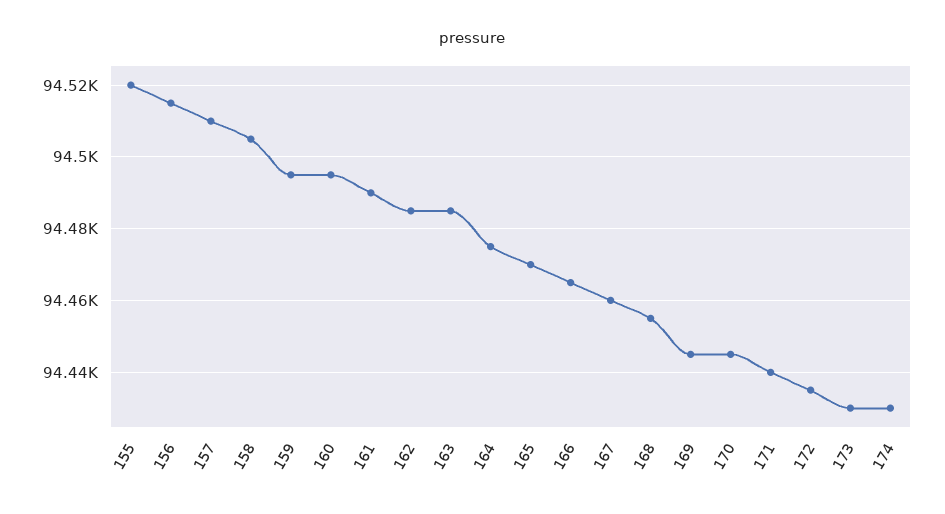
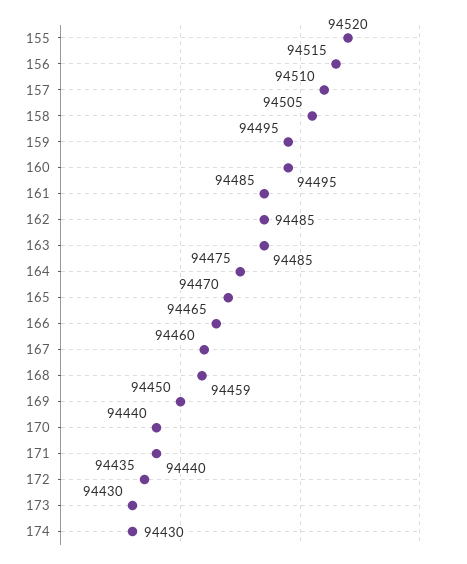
  {
    "155": 94520,
    "156": 94515,
    "157": 94510,
    "158": 94505,
    "159": 94495,
    "160": 94495,
-   "161": 94490,
+   "161": 94485,
    "162": 94485,
    "163": 94485,
    "164": 94475,
    "165": 94470,
    "166": 94465,
    "167": 94460,
-   "168": 94455,
+   "168": 94459,
-   "169": 94445,
+   "169": 94450,
-   "170": 94445,
+   "170": 94440,
    "171": 94440,
    "172": 94435,
    "173": 94430,
    "174": 94430
  }

